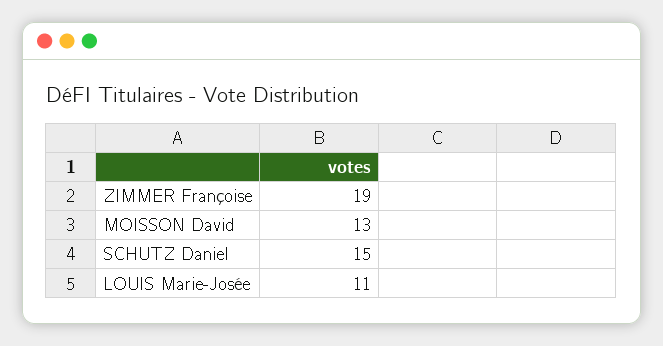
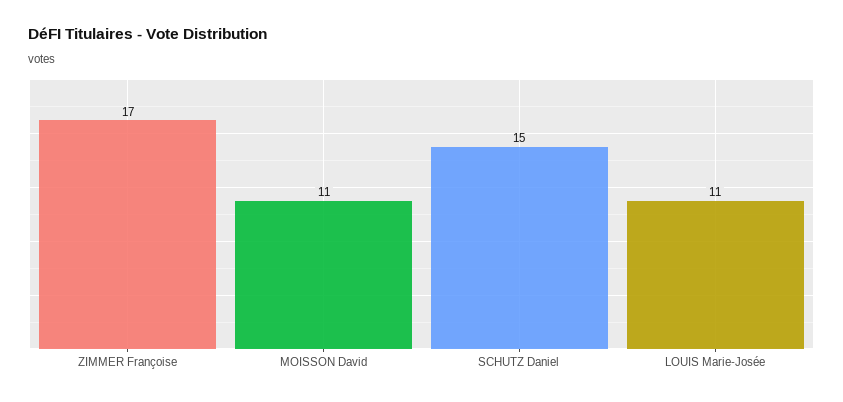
  {
-   "ZIMMER Françoise": 19,
+   "ZIMMER Françoise": 17,
-   "MOISSON David": 13,
+   "MOISSON David": 11,
    "SCHUTZ Daniel": 15,
    "LOUIS Marie-Josée": 11
  }

